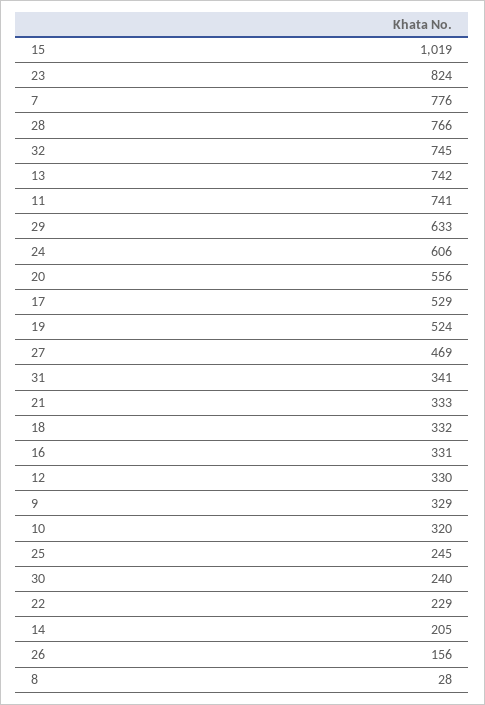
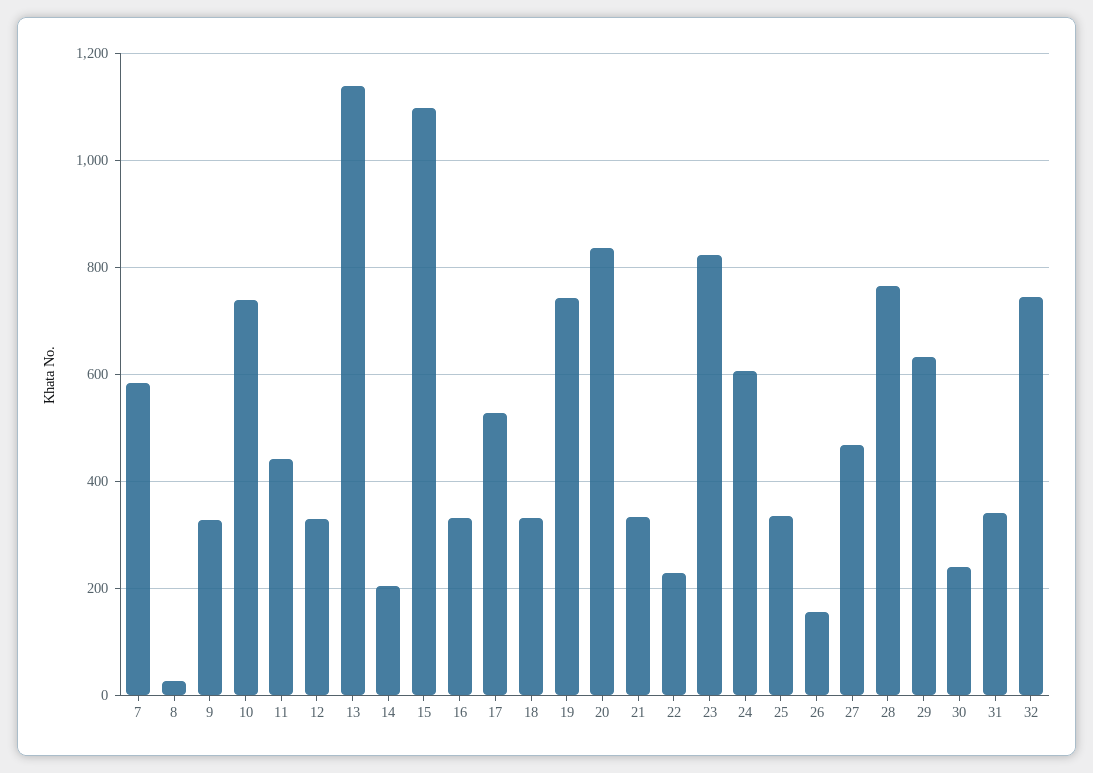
  {
-   "15": 1019,
+   "15": 1100,
    "23": 824,
-   "7": 776,
+   "7": 580,
    "28": 766,
    "32": 745,
-   "13": 742,
+   "13": 1140,
-   "11": 741,
+   "11": 440,
    "29": 633,
    "24": 606,
-   "20": 556,
+   "20": 840,
    "17": 529,
-   "19": 524,
+   "19": 740,
    "27": 469,
    "31": 341,
    "21": 333,
    "18": 332,
    "16": 331,
    "12": 330,
    "9": 329,
-   "10": 320,
+   "10": 740,
-   "25": 245,
+   "25": 340,
    "30": 240,
    "22": 229,
    "14": 205,
    "26": 156,
    "8": 28
  }

